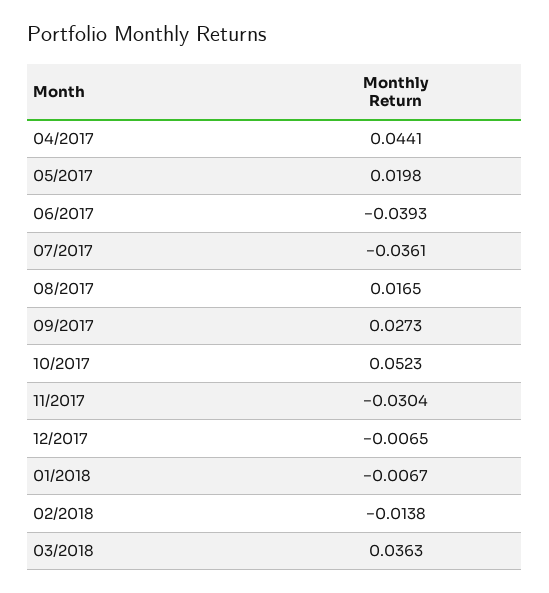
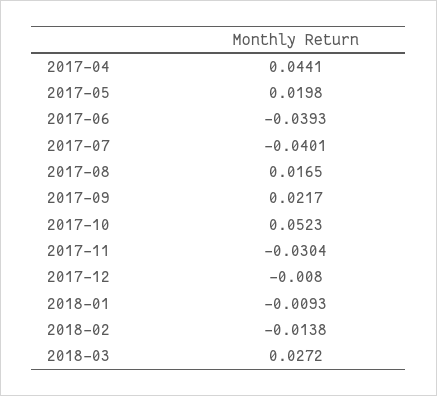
  {
    "04/2017": 0.0441,
    "05/2017": 0.0198,
    "06/2017": -0.0393,
-   "07/2017": -0.0361,
+   "07/2017": -0.0401,
    "08/2017": 0.0165,
-   "09/2017": 0.0273,
+   "09/2017": 0.0217,
    "10/2017": 0.0523,
    "11/2017": -0.0304,
-   "12/2017": -0.0065,
+   "12/2017": -0.008,
-   "01/2018": -0.0067,
+   "01/2018": -0.0093,
    "02/2018": -0.0138,
-   "03/2018": 0.0363
+   "03/2018": 0.0272
  }

